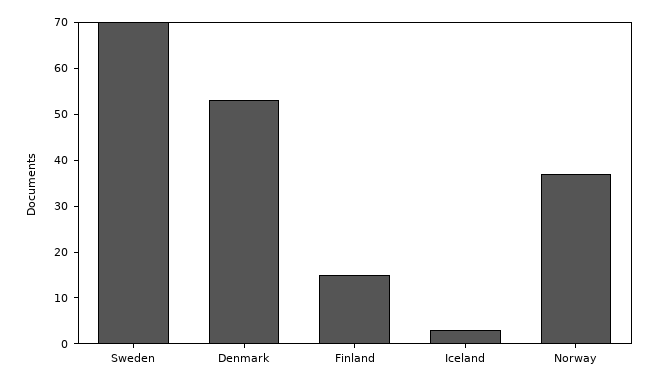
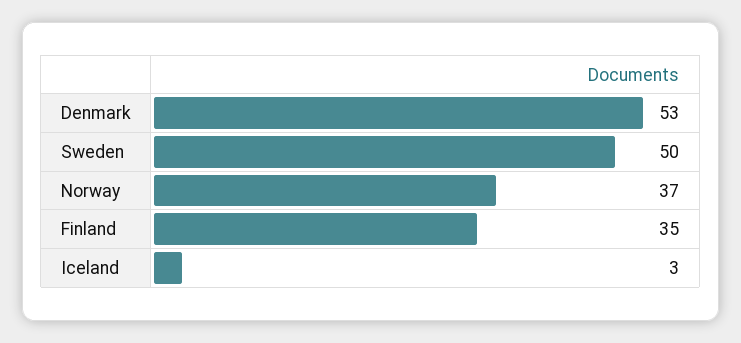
  {
-   "Sweden": 70,
+   "Sweden": 50,
    "Denmark": 53,
-   "Finland": 15,
+   "Finland": 35,
    "Iceland": 3,
    "Norway": 37
  }

